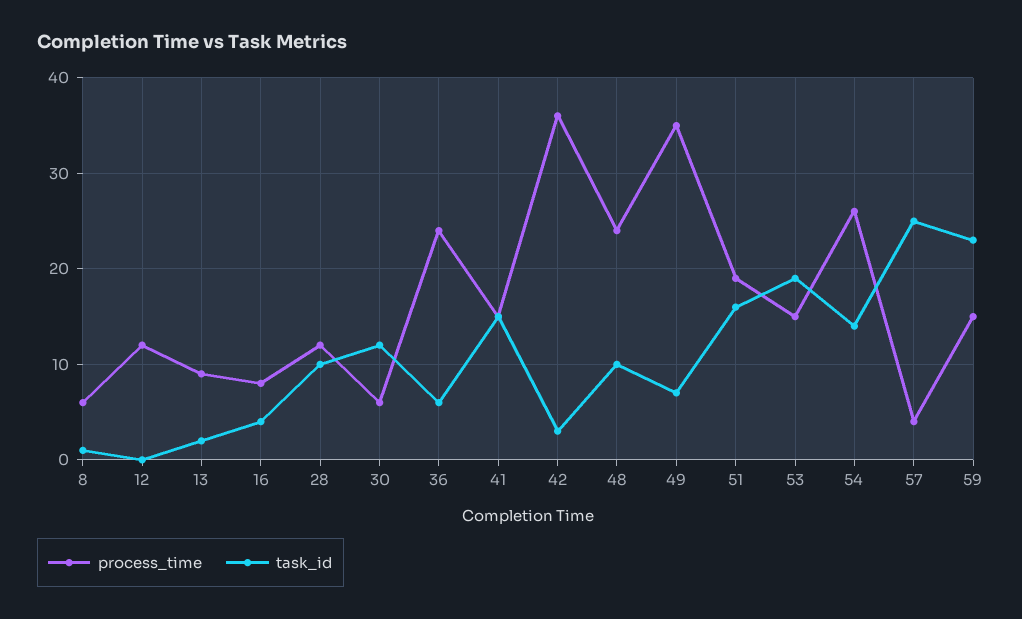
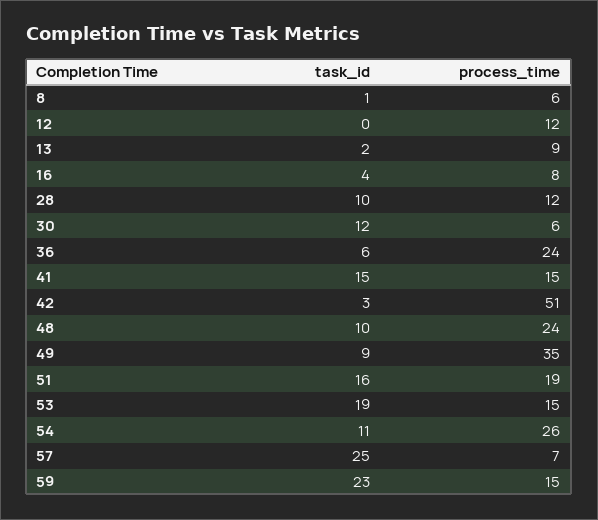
  {
    "process_time": {
      "8": 6,
      "12": 12,
      "13": 9,
      "16": 8,
      "28": 12,
      "30": 6,
      "36": 24,
      "41": 15,
-     "42": 36,
+     "42": 51,
      "48": 24,
      "49": 35,
      "51": 19,
      "53": 15,
      "54": 26,
-     "57": 4,
+     "57": 7,
      "59": 15
    },
    "task_id": {
      "8": 1,
      "12": 0,
      "13": 2,
      "16": 4,
      "28": 10,
      "30": 12,
      "36": 6,
      "41": 15,
      "42": 3,
      "48": 10,
-     "49": 7,
+     "49": 9,
      "51": 16,
      "53": 19,
-     "54": 14,
+     "54": 11,
      "57": 25,
      "59": 23
    }
  }

